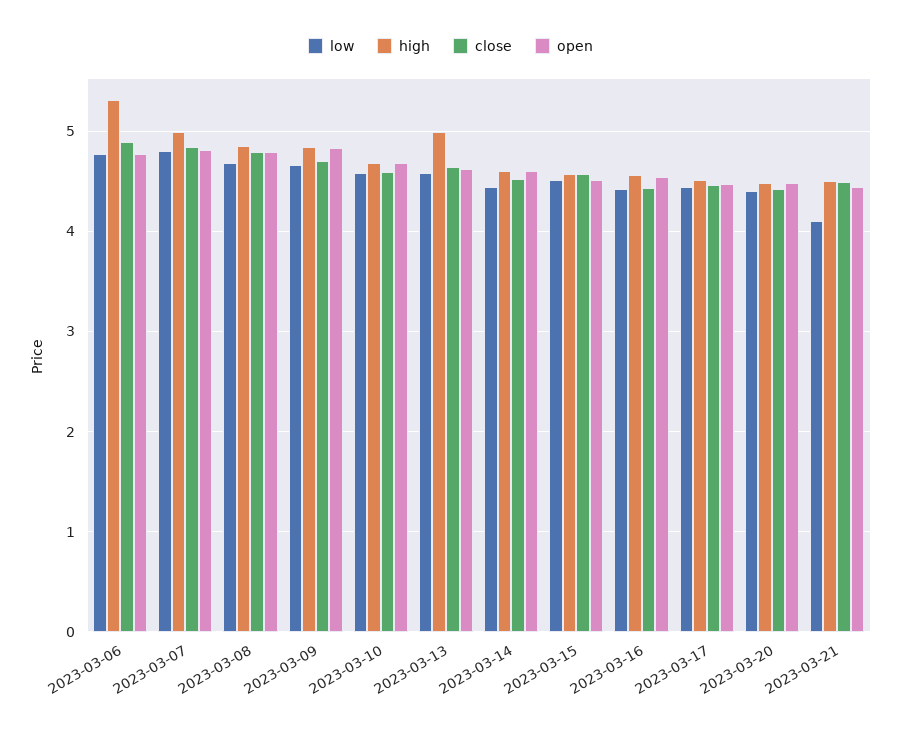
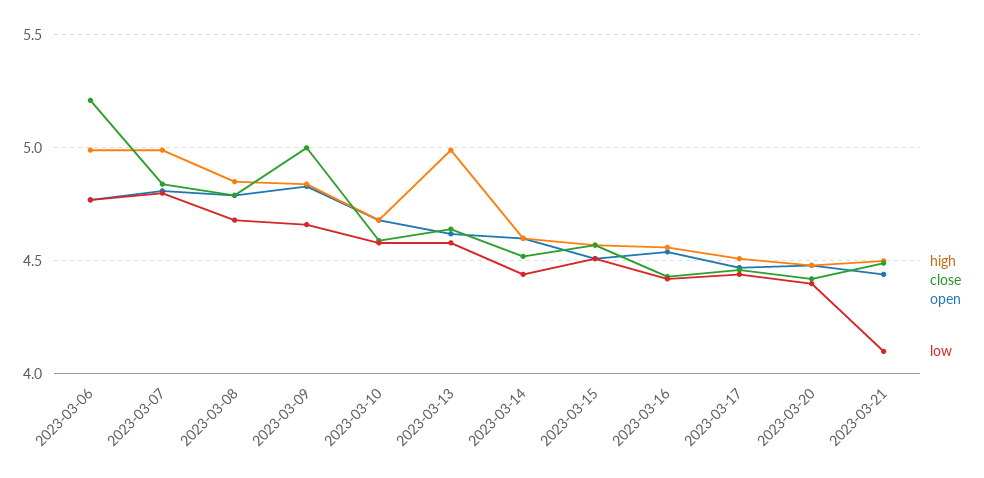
  {
    "low": {
      "2023-03-06": 4.75,
      "2023-03-07": 4.8,
      "2023-03-08": 4.7,
      "2023-03-09": 4.65,
      "2023-03-10": 4.6,
      "2023-03-13": 4.6,
      "2023-03-14": 4.45,
      "2023-03-15": 4.5,
      "2023-03-16": 4.4,
      "2023-03-17": 4.45,
      "2023-03-20": 4.4,
      "2023-03-21": 4.1
    },
    "high": {
-     "2023-03-06": 5.3,
+     "2023-03-06": 5,
      "2023-03-07": 5,
      "2023-03-08": 4.85,
      "2023-03-09": 4.85,
      "2023-03-10": 4.7,
      "2023-03-13": 5,
      "2023-03-14": 4.6,
      "2023-03-15": 4.55,
      "2023-03-16": 4.55,
      "2023-03-17": 4.5,
      "2023-03-20": 4.5,
      "2023-03-21": 4.5
    },
    "close": {
-     "2023-03-06": 4.9,
+     "2023-03-06": 5.2,
      "2023-03-07": 4.85,
      "2023-03-08": 4.8,
-     "2023-03-09": 4.7,
+     "2023-03-09": 5,
      "2023-03-10": 4.6,
      "2023-03-13": 4.65,
      "2023-03-14": 4.5,
      "2023-03-15": 4.55,
      "2023-03-16": 4.45,
      "2023-03-17": 4.45,
      "2023-03-20": 4.4,
      "2023-03-21": 4.5
    },
    "open": {
      "2023-03-06": 4.75,
      "2023-03-07": 4.8,
      "2023-03-08": 4.8,
      "2023-03-09": 4.85,
      "2023-03-10": 4.7,
      "2023-03-13": 4.6,
      "2023-03-14": 4.6,
      "2023-03-15": 4.5,
      "2023-03-16": 4.55,
      "2023-03-17": 4.45,
      "2023-03-20": 4.5,
      "2023-03-21": 4.45
    }
  }

